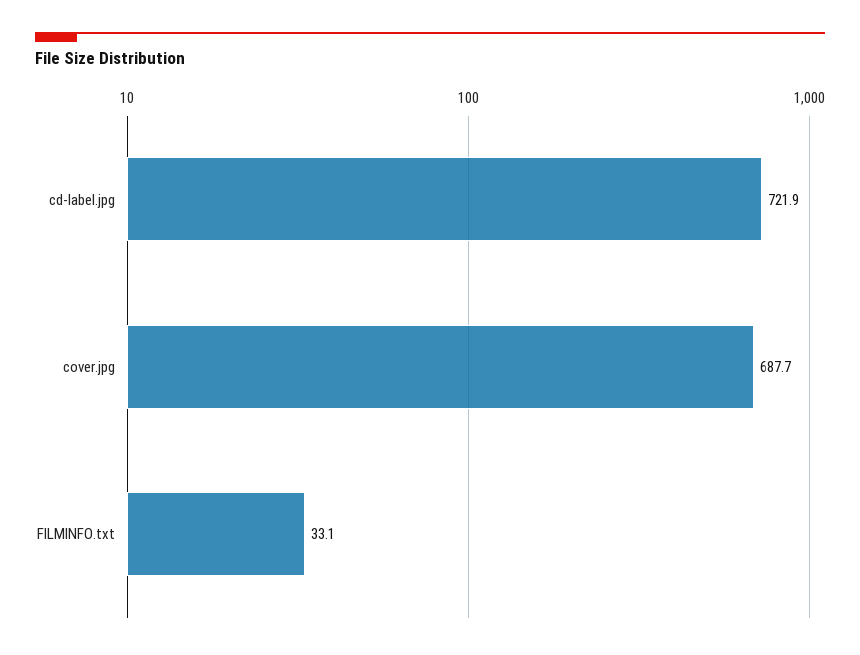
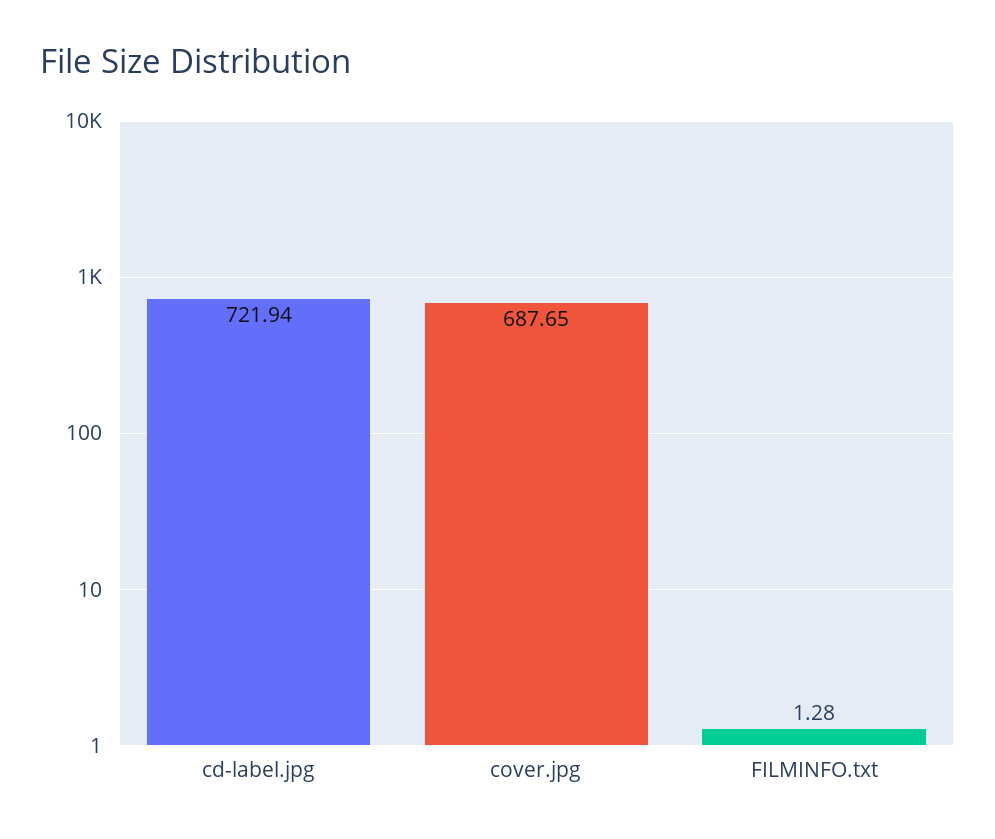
  {
    "cd-label.jpg": 721.94,
    "cover.jpg": 687.65,
-   "FILMINFO.txt": 33.1
+   "FILMINFO.txt": 1.28
  }

